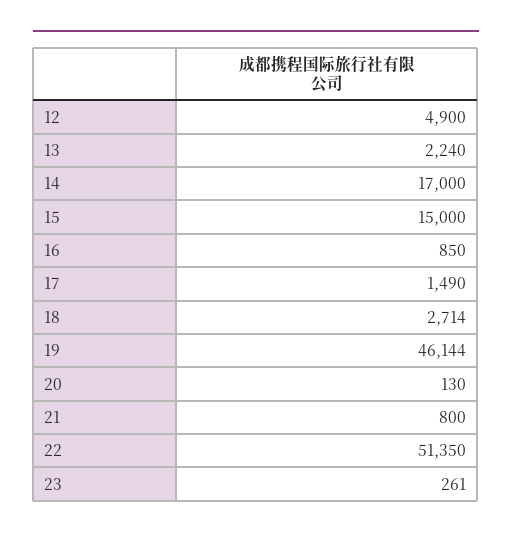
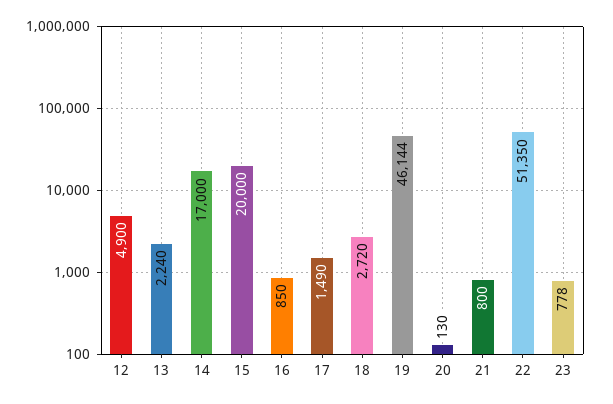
  {
    "12": 4900,
    "13": 2240,
    "14": 17000,
-   "15": 15000,
+   "15": 20000,
    "16": 850,
    "17": 1490,
-   "18": 2714,
+   "18": 2720,
    "19": 46144,
    "20": 130,
    "21": 800,
    "22": 51350,
-   "23": 261
+   "23": 778
  }

